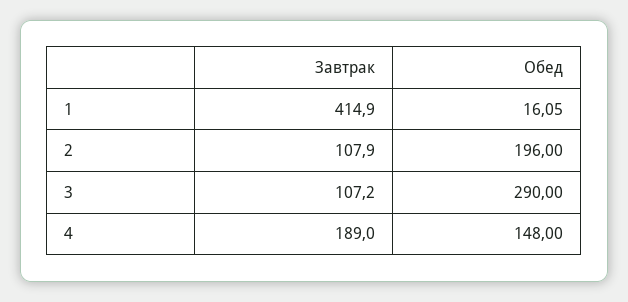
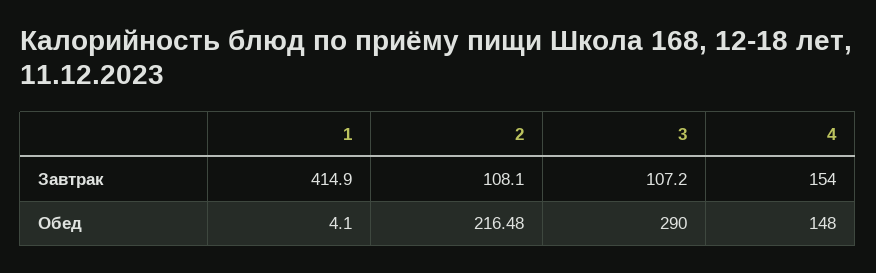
  {
    "Завтрак": {
      "1": 414.9,
-     "2": 107.9,
+     "2": 108.1,
      "3": 107.2,
-     "4": 189
+     "4": 154
    },
    "Обед": {
-     "1": 16.05,
+     "1": 4.1,
-     "2": 196,
+     "2": 216.48,
      "3": 290,
      "4": 148
    }
  }

